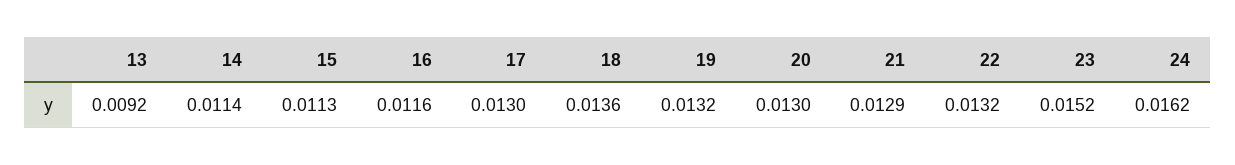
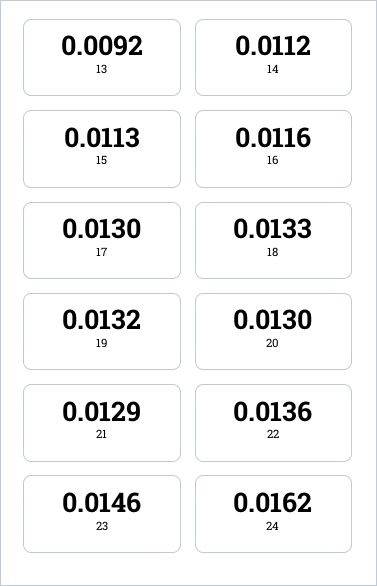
  {
    "13": 0.0092,
-   "14": 0.0114,
+   "14": 0.0112,
    "15": 0.0113,
    "16": 0.0116,
    "17": 0.013,
-   "18": 0.0136,
+   "18": 0.0133,
    "19": 0.0132,
    "20": 0.013,
    "21": 0.0129,
-   "22": 0.0132,
+   "22": 0.0136,
-   "23": 0.0152,
+   "23": 0.0146,
    "24": 0.0162
  }

